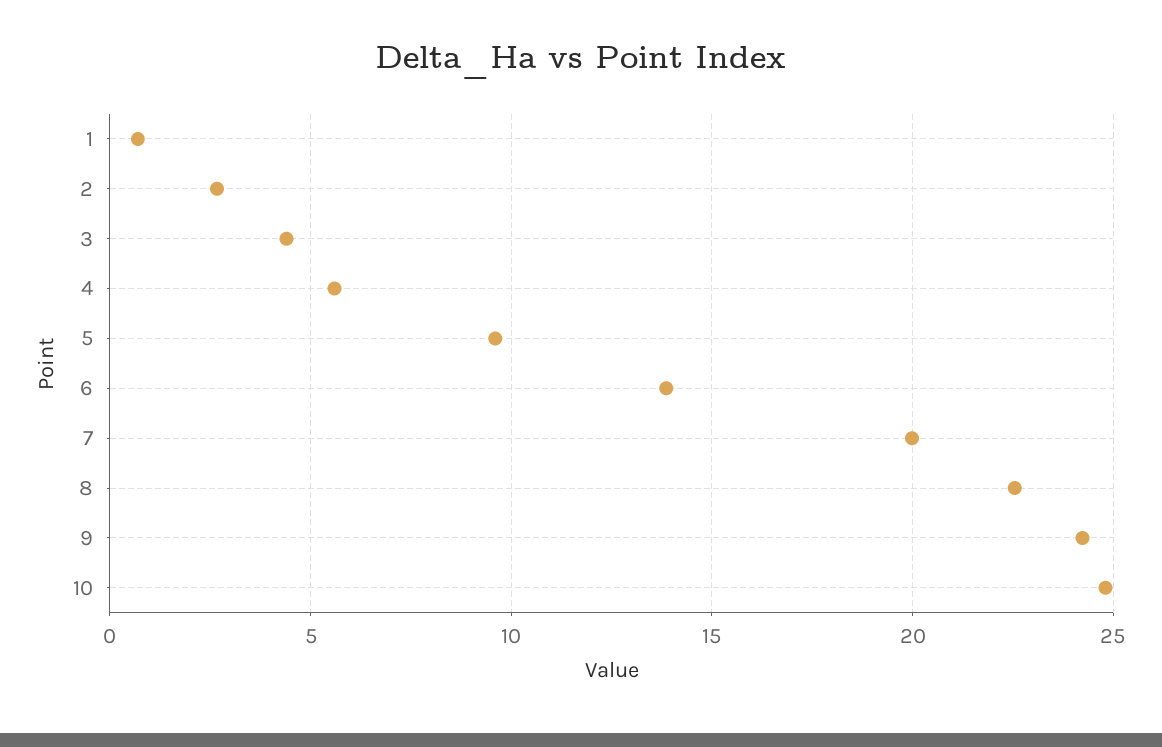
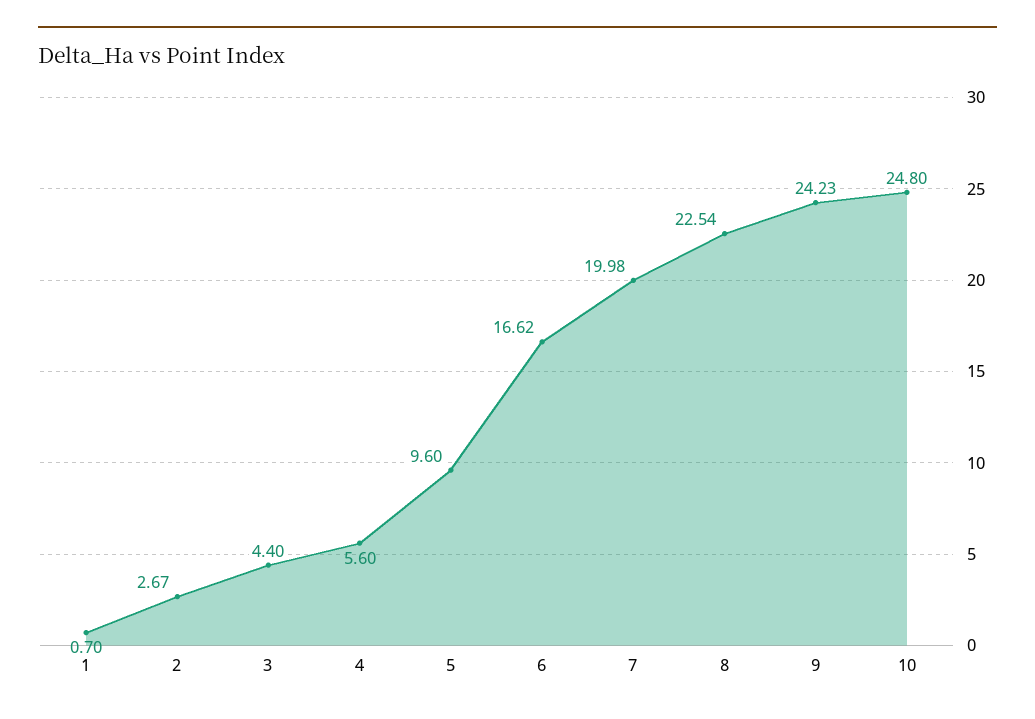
  {
    "1": 0.7,
    "2": 2.67,
    "3": 4.4,
    "4": 5.6,
    "5": 9.6,
-   "6": 14,
+   "6": 16.62,
    "7": 19.98,
    "8": 22.54,
    "9": 24.23,
    "10": 24.8
  }

